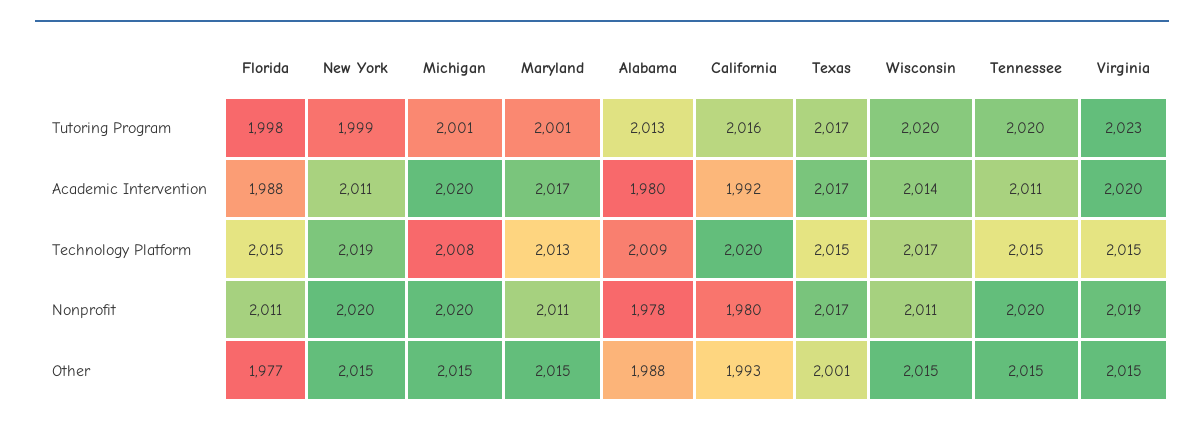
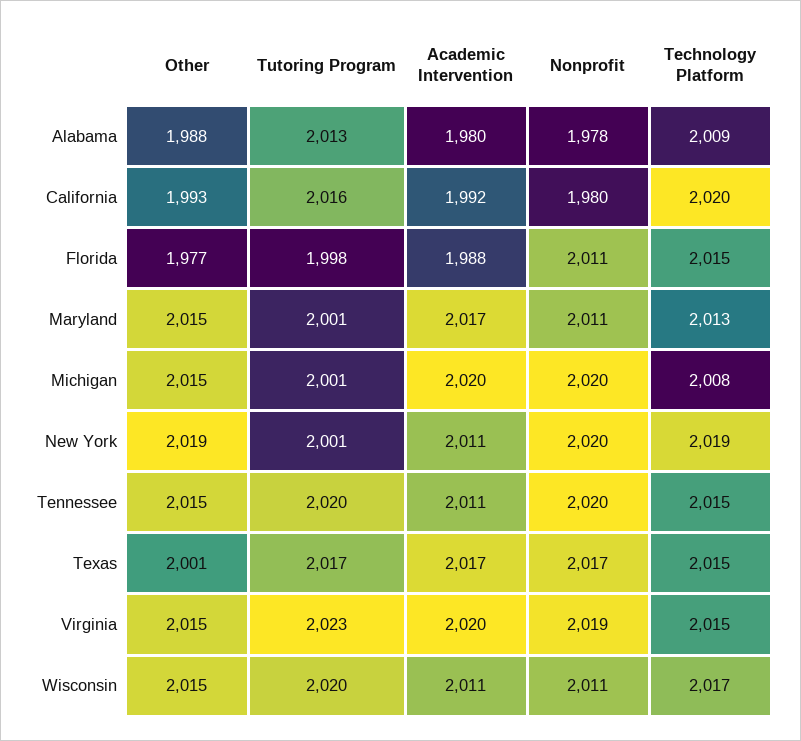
  {
    "Florida": {
      "Tutoring Program": 1998,
      "Academic Intervention": 1988,
      "Technology Platform": 2015,
      "Nonprofit": 2011,
      "Other": 1977
    },
    "New York": {
-     "Tutoring Program": 1999,
+     "Tutoring Program": 2001,
      "Academic Intervention": 2011,
      "Technology Platform": 2019,
      "Nonprofit": 2020,
-     "Other": 2015
+     "Other": 2019
    },
    "Michigan": {
      "Tutoring Program": 2001,
      "Academic Intervention": 2020,
      "Technology Platform": 2008,
      "Nonprofit": 2020,
      "Other": 2015
    },
    "Maryland": {
      "Tutoring Program": 2001,
      "Academic Intervention": 2017,
      "Technology Platform": 2013,
      "Nonprofit": 2011,
      "Other": 2015
    },
    "Alabama": {
      "Tutoring Program": 2013,
      "Academic Intervention": 1980,
      "Technology Platform": 2009,
      "Nonprofit": 1978,
      "Other": 1988
    },
    "California": {
      "Tutoring Program": 2016,
      "Academic Intervention": 1992,
      "Technology Platform": 2020,
      "Nonprofit": 1980,
      "Other": 1993
    },
    "Texas": {
      "Tutoring Program": 2017,
      "Academic Intervention": 2017,
      "Technology Platform": 2015,
      "Nonprofit": 2017,
      "Other": 2001
    },
    "Wisconsin": {
      "Tutoring Program": 2020,
-     "Academic Intervention": 2014,
+     "Academic Intervention": 2011,
      "Technology Platform": 2017,
      "Nonprofit": 2011,
      "Other": 2015
    },
    "Tennessee": {
      "Tutoring Program": 2020,
      "Academic Intervention": 2011,
      "Technology Platform": 2015,
      "Nonprofit": 2020,
      "Other": 2015
    },
    "Virginia": {
      "Tutoring Program": 2023,
      "Academic Intervention": 2020,
      "Technology Platform": 2015,
      "Nonprofit": 2019,
      "Other": 2015
    }
  }

